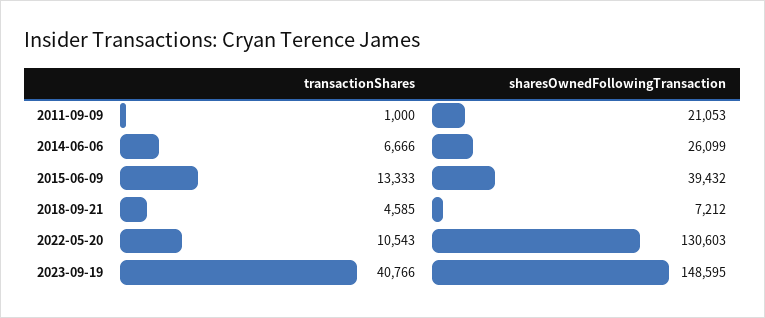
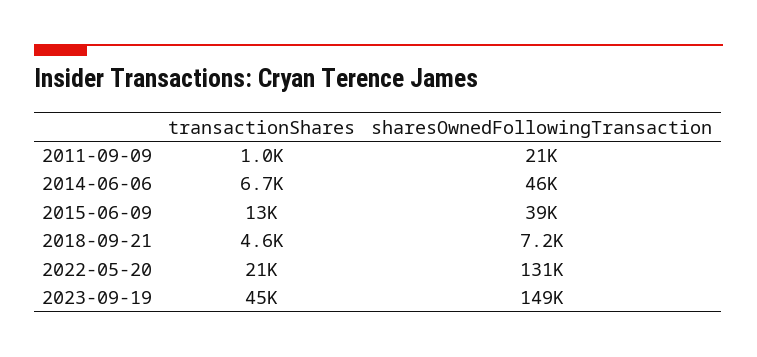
  {
    "transactionShares": {
      "2011-09-09": 1000,
      "2014-06-06": 6666,
      "2015-06-09": 13333,
      "2018-09-21": 4585,
-     "2022-05-20": 10543,
+     "2022-05-20": 21000,
-     "2023-09-19": 40766
+     "2023-09-19": 45000
    },
    "sharesOwnedFollowingTransaction": {
      "2011-09-09": 21053,
-     "2014-06-06": 26099,
+     "2014-06-06": 46000,
      "2015-06-09": 39432,
      "2018-09-21": 7212,
      "2022-05-20": 130603,
      "2023-09-19": 148595
    }
  }

